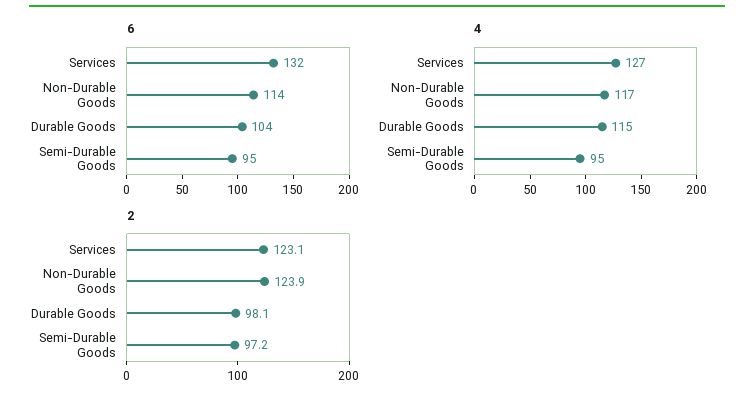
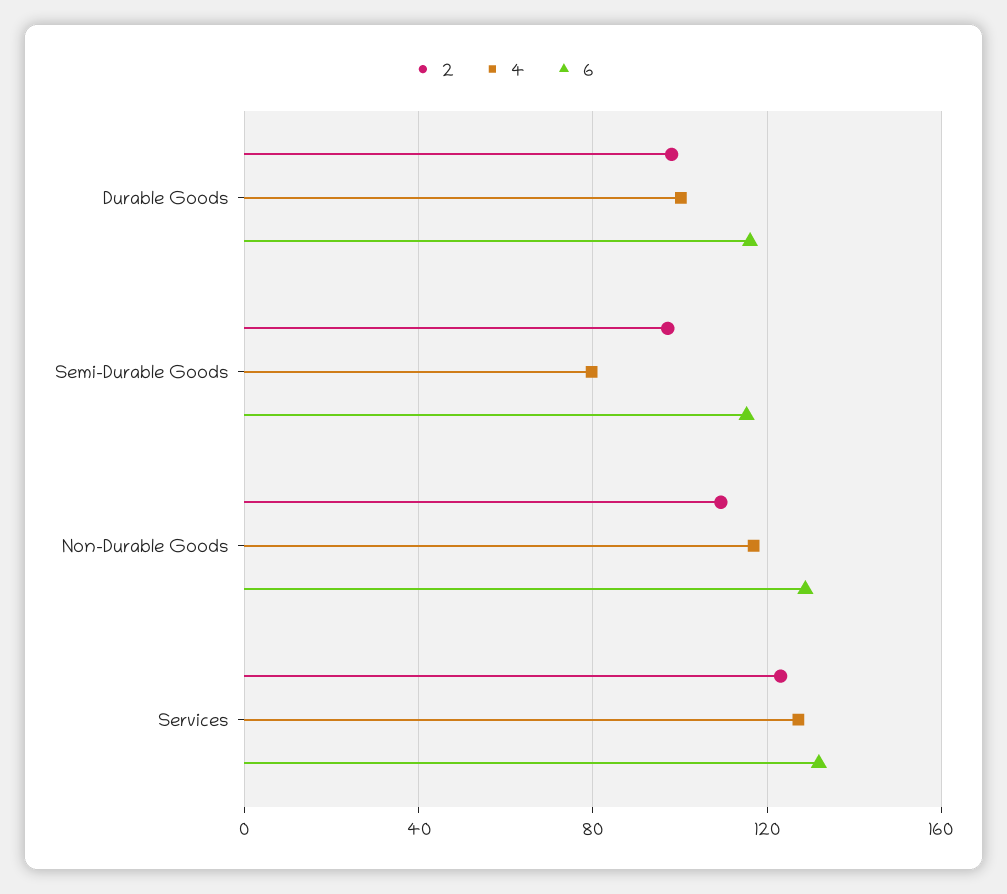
  {
    "6": {
      "Services": 132,
-     "Non-Durable Goods": 114,
+     "Non-Durable Goods": 130,
-     "Durable Goods": 104,
+     "Durable Goods": 115,
-     "Semi-Durable Goods": 95
+     "Semi-Durable Goods": 115
    },
    "4": {
      "Services": 127,
      "Non-Durable Goods": 117,
-     "Durable Goods": 115,
+     "Durable Goods": 100,
-     "Semi-Durable Goods": 95
+     "Semi-Durable Goods": 80
    },
    "2": {
      "Services": 123.1,
-     "Non-Durable Goods": 123.9,
+     "Non-Durable Goods": 110,
      "Durable Goods": 98.1,
      "Semi-Durable Goods": 97.2
    }
  }

